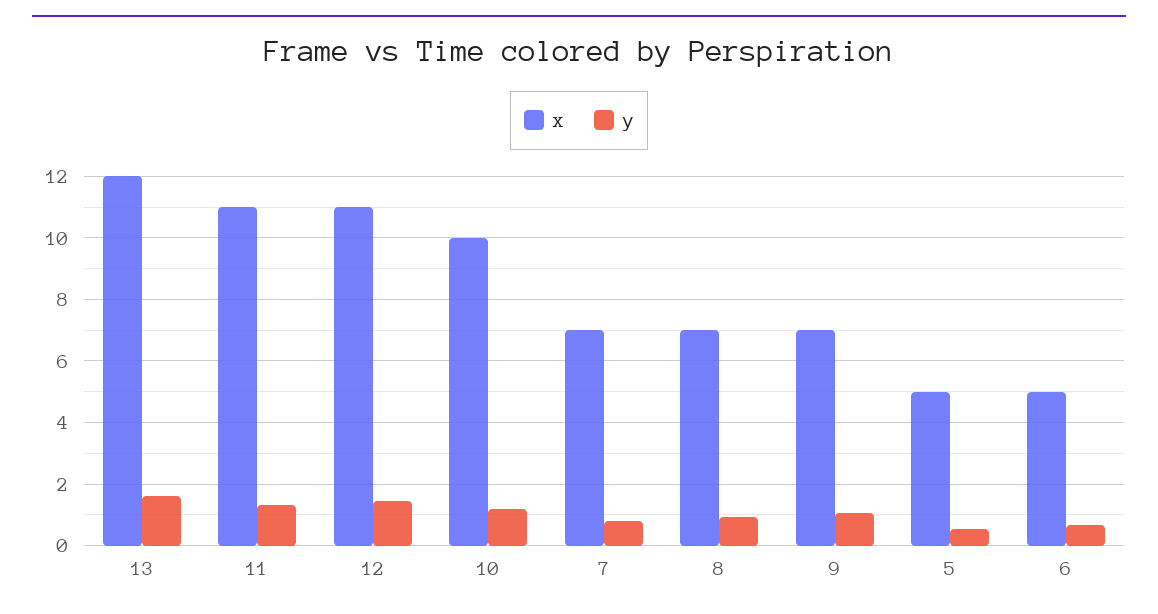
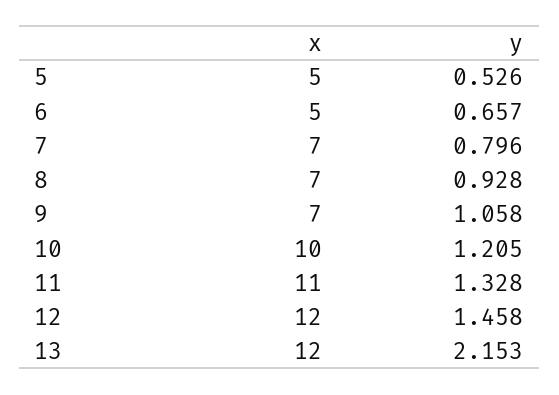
  {
    "x": {
      "13": 12,
      "11": 11,
-     "12": 11,
+     "12": 12,
      "10": 10,
      "7": 7,
      "8": 7,
      "9": 7,
      "5": 5,
      "6": 5
    },
    "y": {
-     "13": 1.6,
+     "13": 2.153,
      "11": 1.328,
      "12": 1.458,
      "10": 1.205,
      "7": 0.796,
      "8": 0.928,
      "9": 1.058,
      "5": 0.526,
      "6": 0.657
    }
  }

